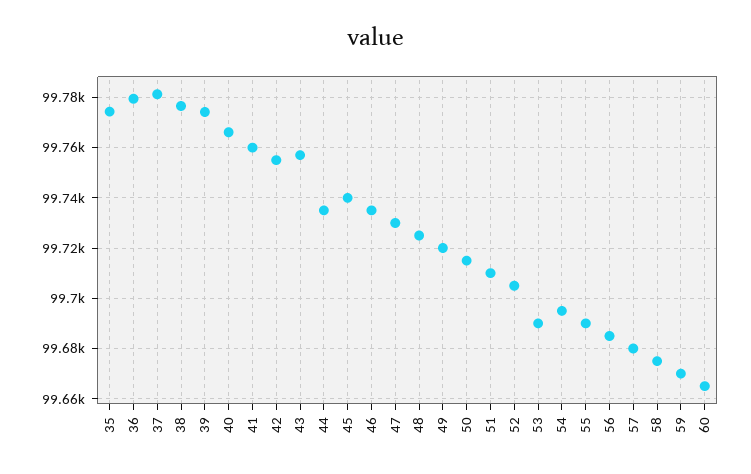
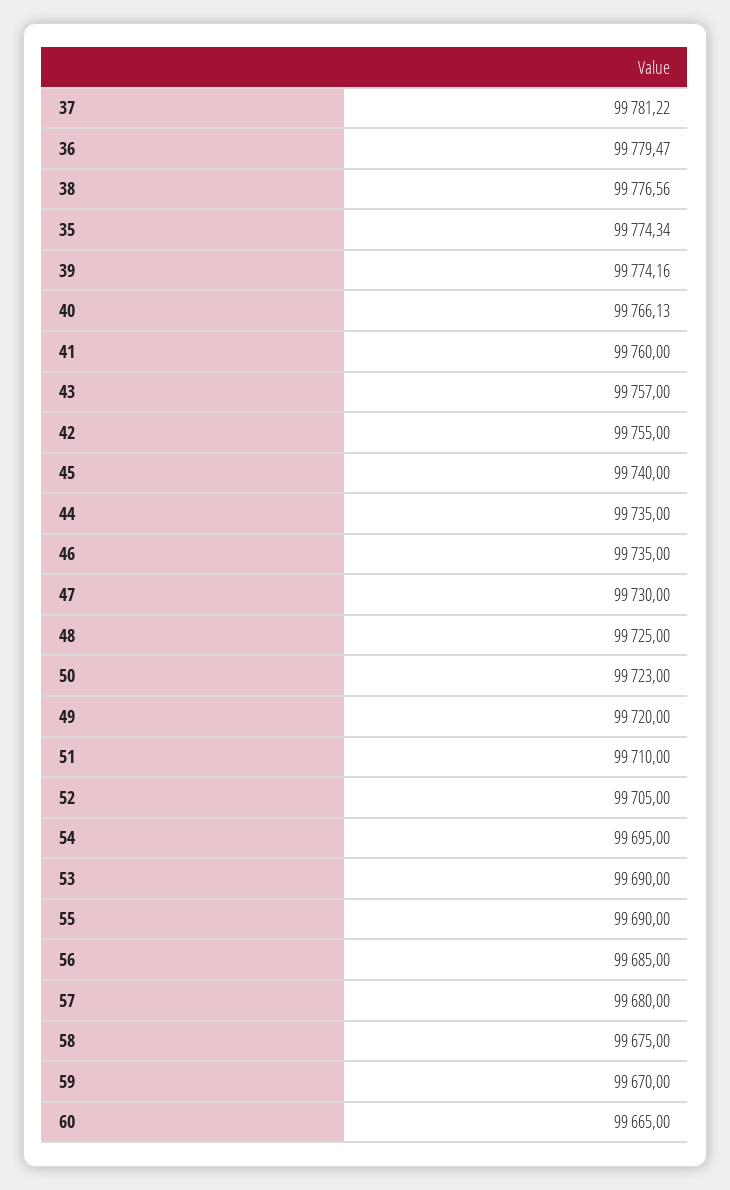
  {
    "35": 99774.34,
    "36": 99779.47,
    "37": 99781.22,
    "38": 99776.56,
    "39": 99774.16,
    "40": 99766.13,
    "41": 99760,
    "42": 99755,
    "43": 99757,
    "44": 99735,
    "45": 99740,
    "46": 99735,
    "47": 99730,
    "48": 99725,
    "49": 99720,
-   "50": 99715,
+   "50": 99723,
    "51": 99710,
    "52": 99705,
    "53": 99690,
    "54": 99695,
    "55": 99690,
    "56": 99685,
    "57": 99680,
    "58": 99675,
    "59": 99670,
    "60": 99665
  }

